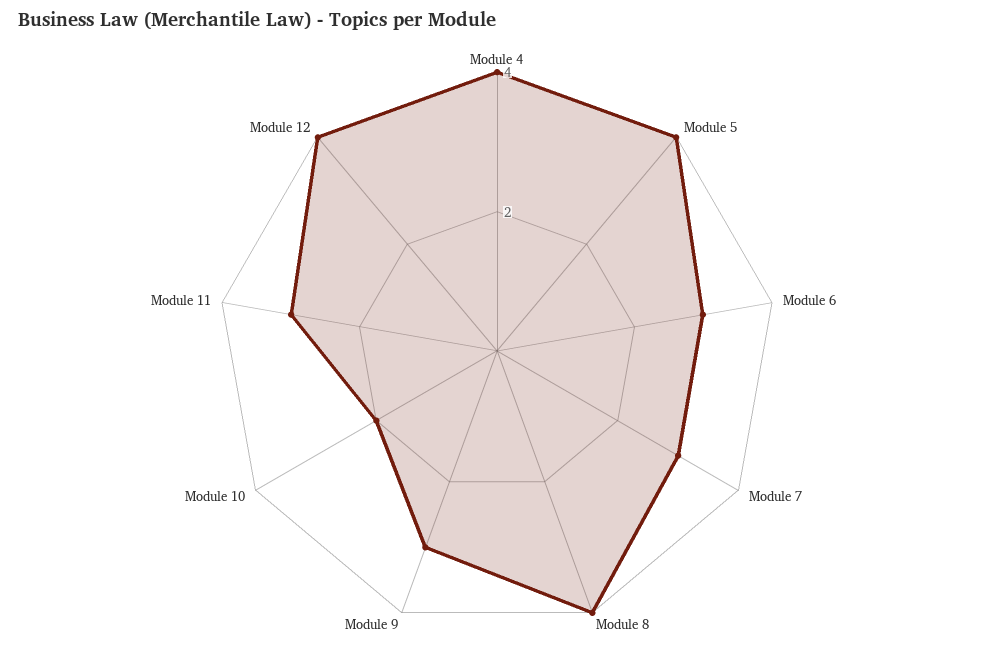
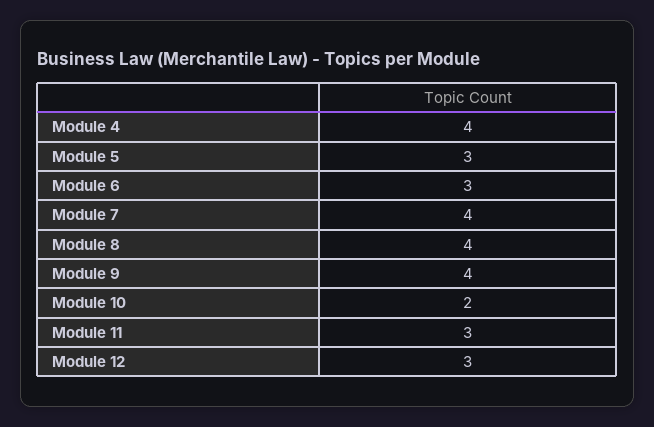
  {
    "Module 4": 4,
-   "Module 5": 4,
+   "Module 5": 3,
    "Module 6": 3,
-   "Module 7": 3,
+   "Module 7": 4,
    "Module 8": 4,
-   "Module 9": 3,
+   "Module 9": 4,
    "Module 10": 2,
    "Module 11": 3,
-   "Module 12": 4
+   "Module 12": 3
  }

